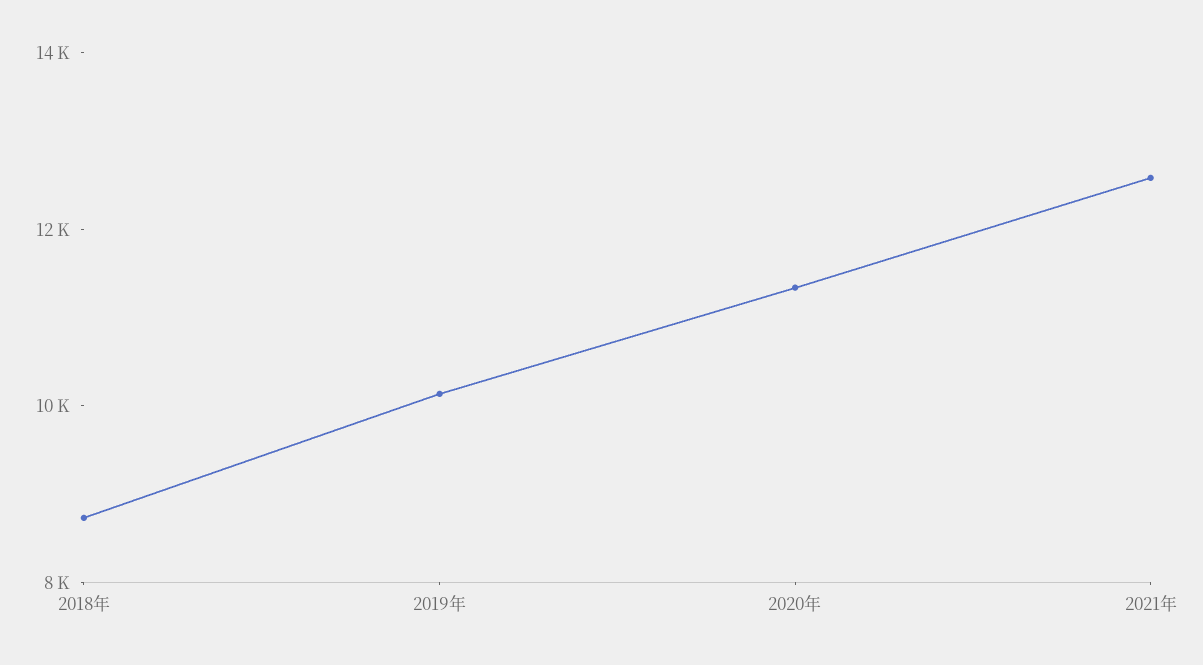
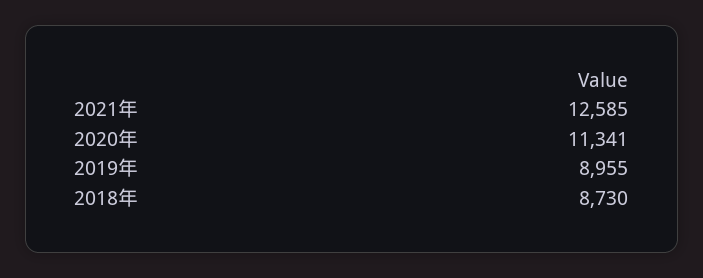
  {
    "2018年": 8730,
-   "2019年": 10000,
+   "2019年": 8955,
    "2020年": 11341,
    "2021年": 12585
  }

